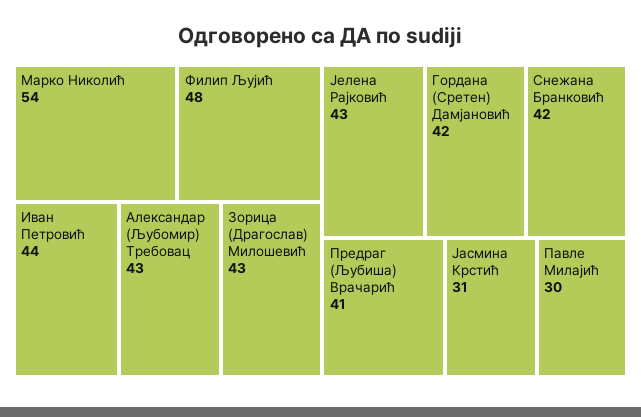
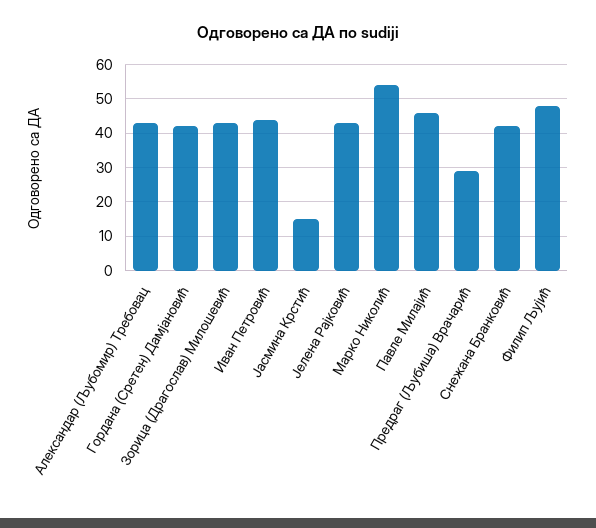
  {
    "Марко Николић": 54,
    "Филип Љујић": 48,
    "Иван Петровић": 44,
    "Александар (Љубомир) Требовац": 43,
    "Зорица (Драгослав) Милошевић": 43,
    "Јелена Рајковић": 43,
    "Гордана (Сретен) Дамјановић": 42,
    "Снежана Бранковић": 42,
-   "Предраг (Љубиша) Врачарић": 41,
+   "Предраг (Љубиша) Врачарић": 30,
-   "Јасмина Крстић": 31,
+   "Јасмина Крстић": 15,
-   "Павле Милајић": 30
+   "Павле Милајић": 45
  }

